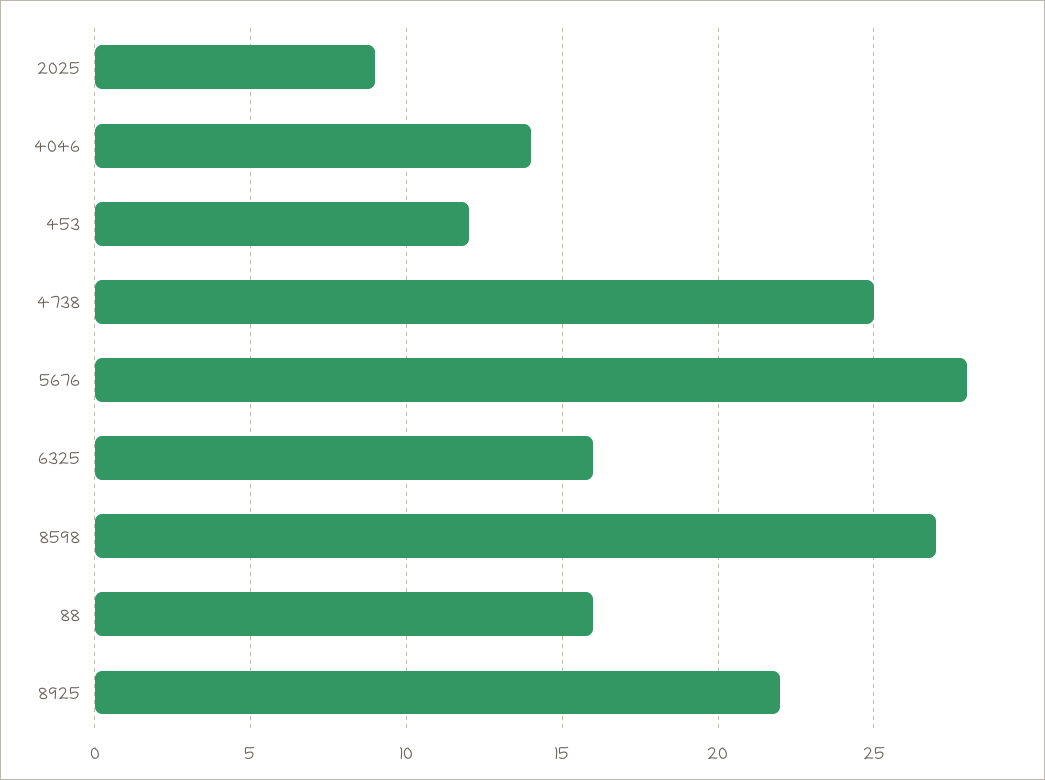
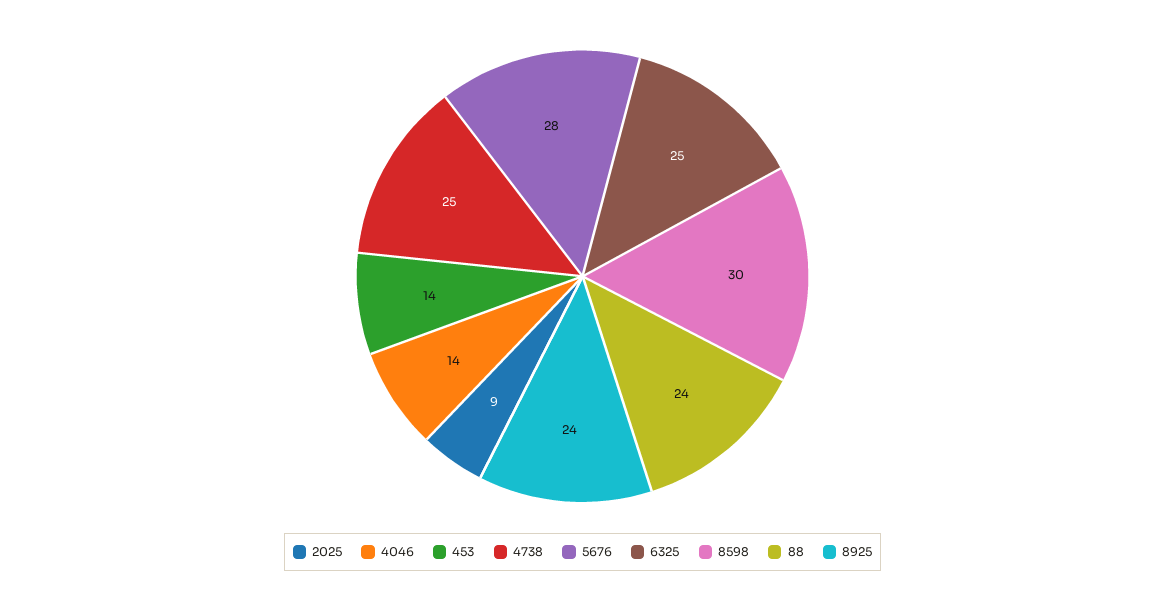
  {
    "2025": 9,
    "4046": 14,
-   "453": 12,
+   "453": 14,
    "4738": 25,
    "5676": 28,
-   "6325": 16,
+   "6325": 25,
-   "8598": 27,
+   "8598": 30,
-   "88": 16,
+   "88": 24,
-   "8925": 22
+   "8925": 24
  }

